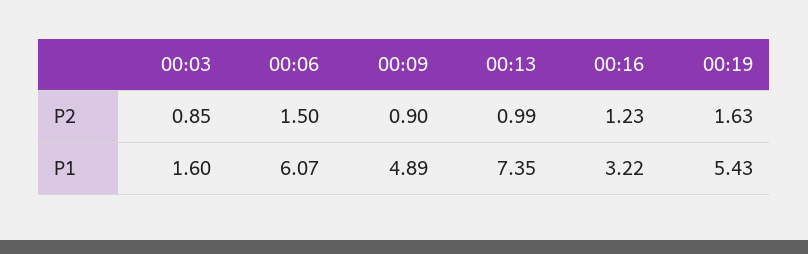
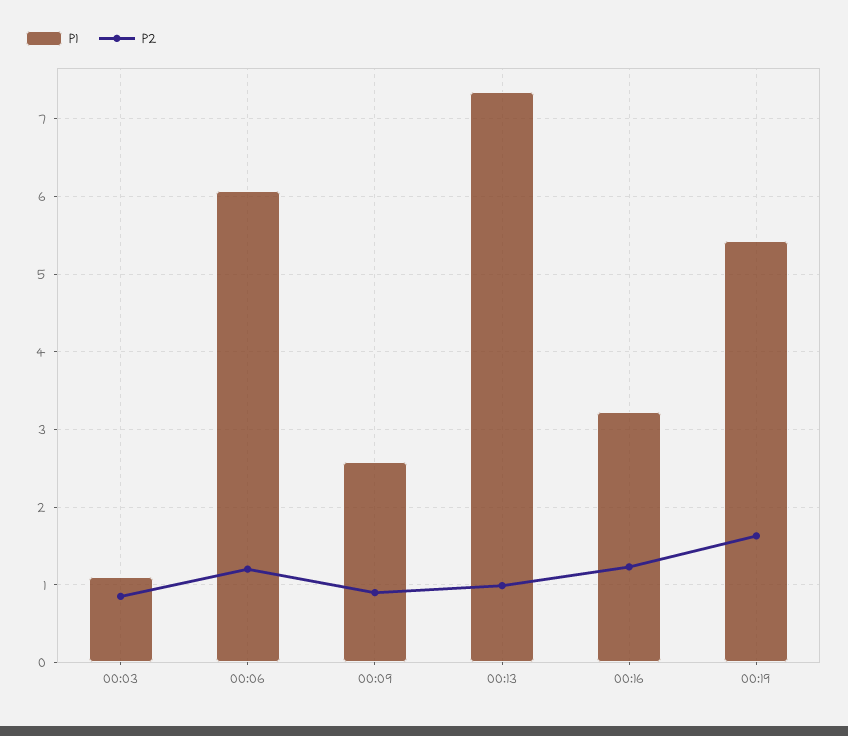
  {
    "P2": {
      "00:03": 0.85,
-     "00:06": 1.5,
+     "00:06": 1.2,
      "00:09": 0.9,
      "00:13": 0.99,
      "00:16": 1.23,
      "00:19": 1.63
    },
    "P1": {
-     "00:03": 1.6,
+     "00:03": 1.1,
      "00:06": 6.07,
-     "00:09": 4.89,
+     "00:09": 2.6,
      "00:13": 7.35,
      "00:16": 3.22,
      "00:19": 5.43
    }
  }

